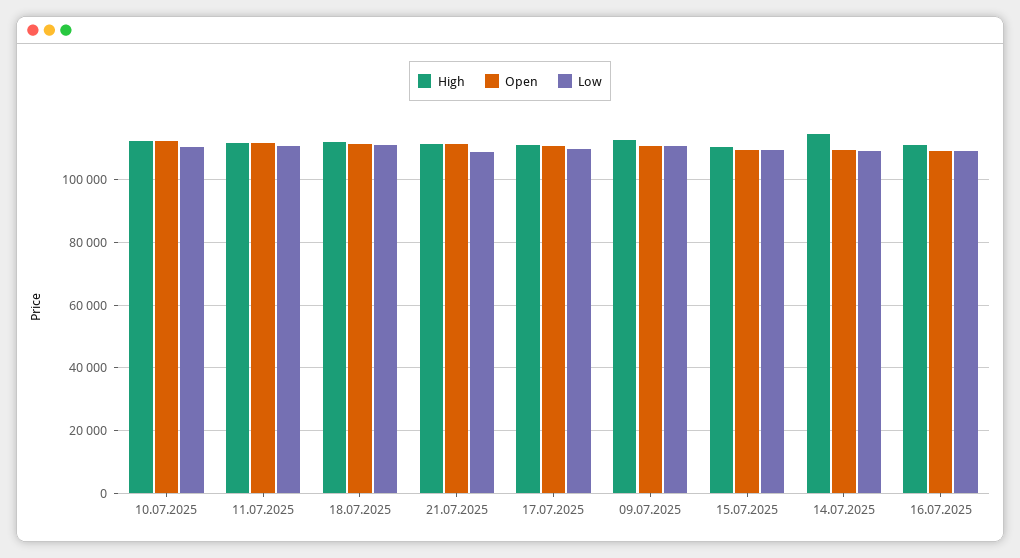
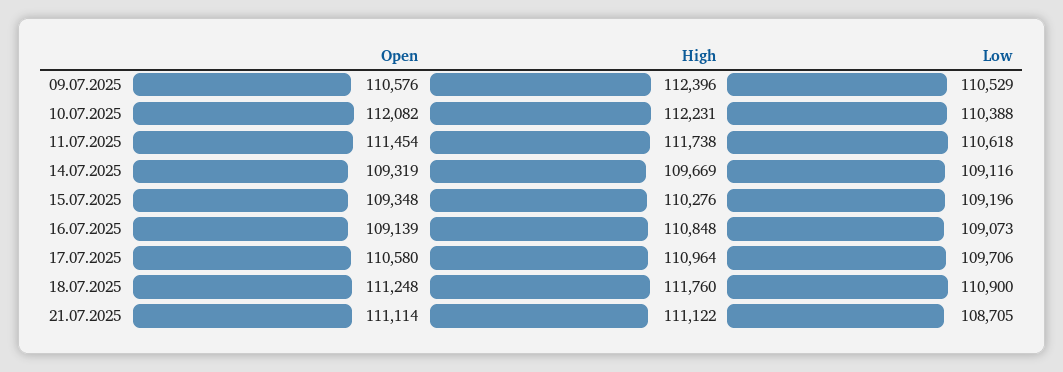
  {
    "High": {
      "10.07.2025": 112231,
      "11.07.2025": 111738,
      "18.07.2025": 111760,
      "21.07.2025": 111122,
      "17.07.2025": 110964,
      "09.07.2025": 112396,
      "15.07.2025": 110276,
-     "14.07.2025": 114000,
+     "14.07.2025": 109669,
      "16.07.2025": 110848
    },
    "Open": {
      "10.07.2025": 112082,
      "11.07.2025": 111454,
      "18.07.2025": 111248,
      "21.07.2025": 111114,
      "17.07.2025": 110580,
      "09.07.2025": 110576,
      "15.07.2025": 109348,
      "14.07.2025": 109319,
      "16.07.2025": 109139
    },
    "Low": {
      "10.07.2025": 110388,
      "11.07.2025": 110618,
      "18.07.2025": 110900,
      "21.07.2025": 108705,
      "17.07.2025": 109706,
      "09.07.2025": 110529,
      "15.07.2025": 109196,
      "14.07.2025": 109116,
      "16.07.2025": 109073
    }
  }

